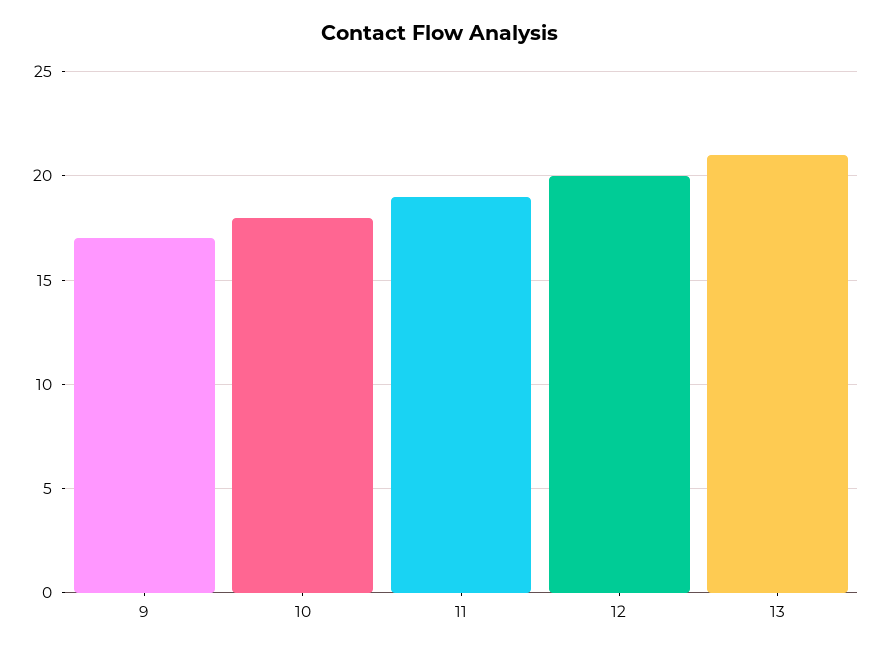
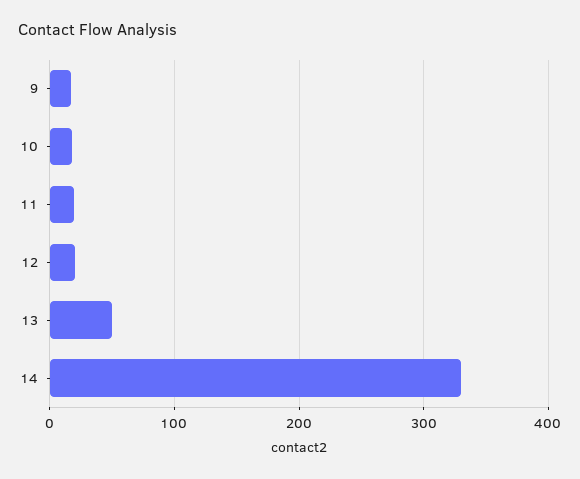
  {
    "9": 17,
    "10": 18,
    "11": 19,
    "12": 20,
-   "13": 21
+   "13": 50,
+   "14": 330
  }

